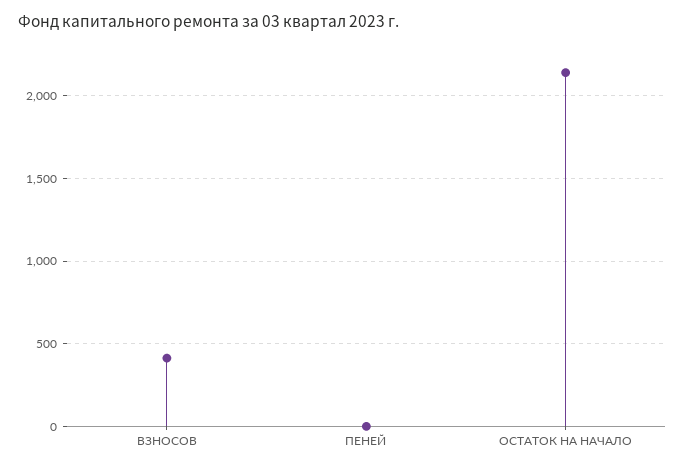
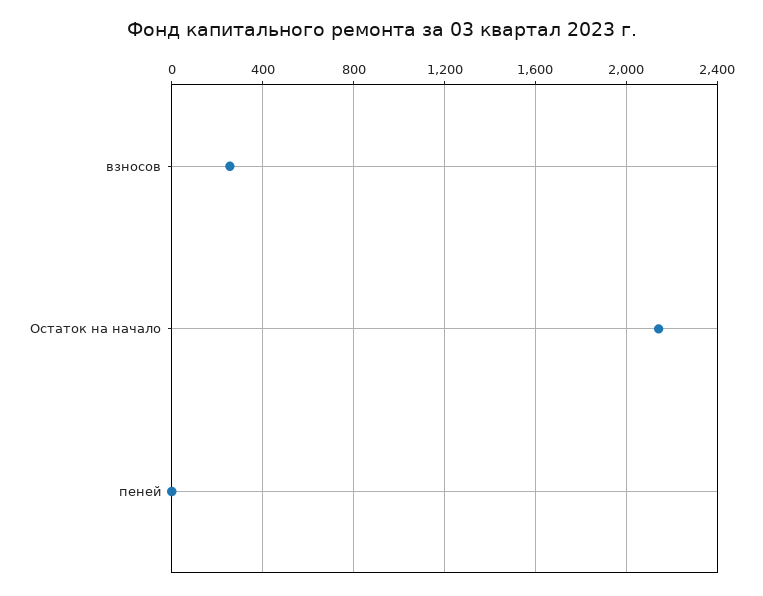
  {
-   "ВЗНОСОВ": 400,
+   "ВЗНОСОВ": 250,
    "ПЕНЕЙ": 0,
    "ОСТАТОК НА НАЧАЛО": 2150
  }

